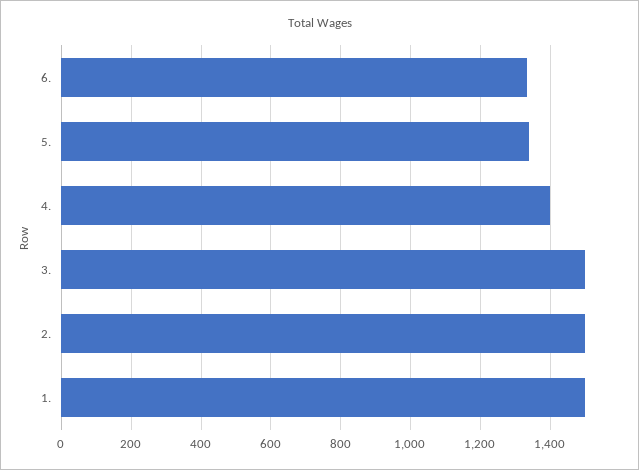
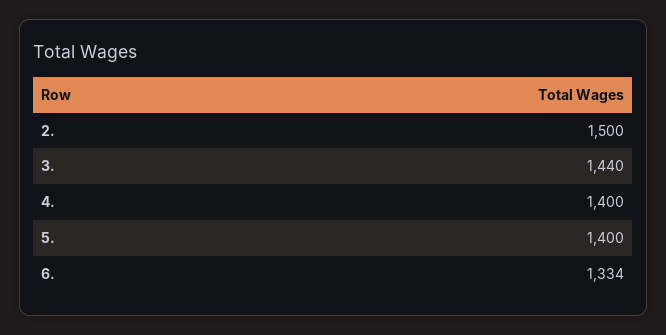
  {
    "6.": 1334,
-   "5.": 1340,
+   "5.": 1400,
    "4.": 1400,
-   "3.": 1500,
+   "3.": 1440,
-   "2.": 1500,
+   "2.": 1500
-   "1.": 1500
  }

